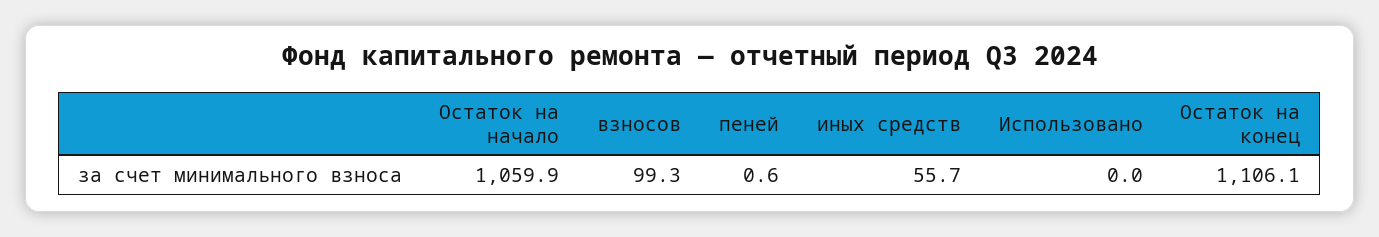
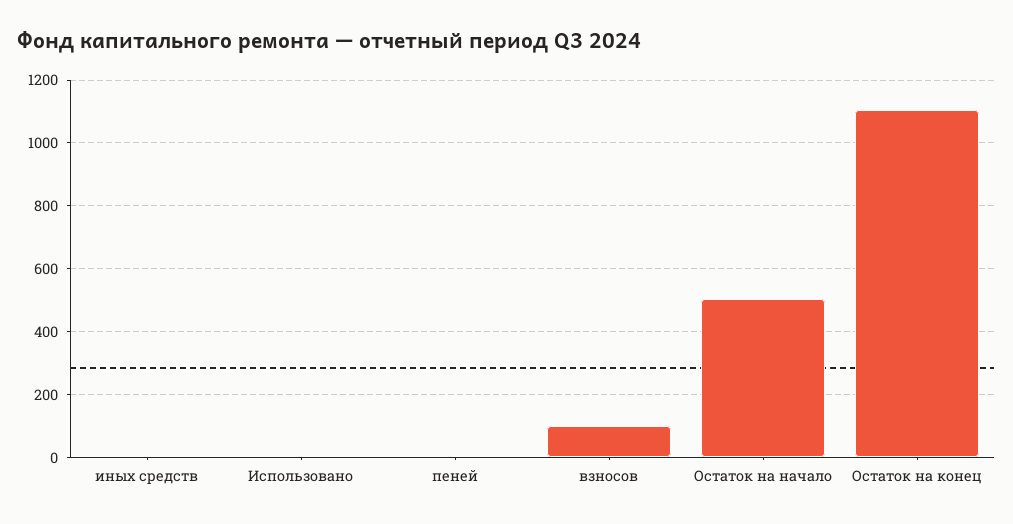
  {
-   "Остаток на начало": 1059.9,
+   "Остаток на начало": 500,
    "взносов": 99.3,
    "пеней": 0.6,
-   "иных средств": 55.7,
+   "иных средств": 0,
    "Использовано": 0,
    "Остаток на конец": 1106.1
  }

